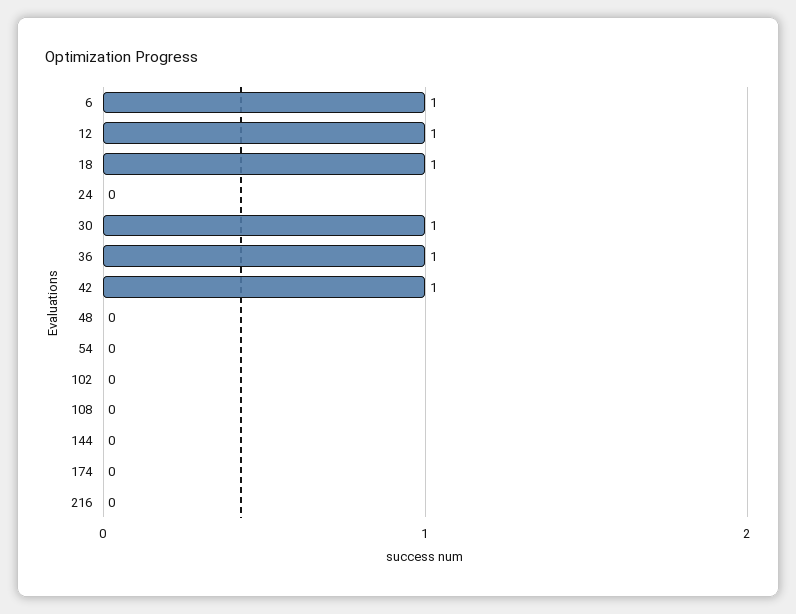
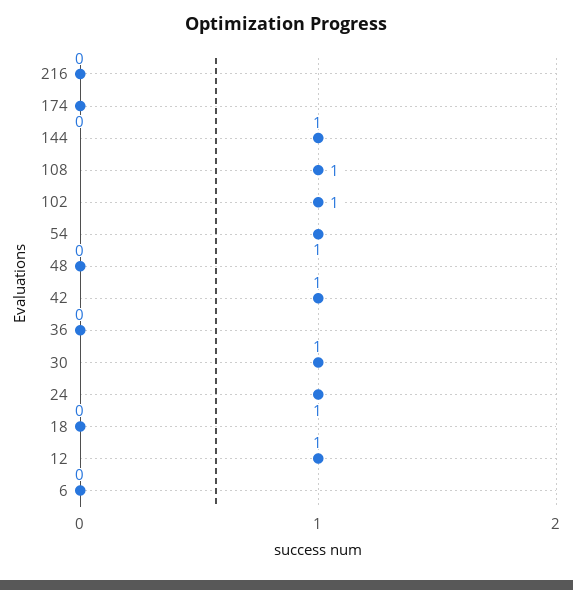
  {
-   "6": 1,
+   "6": 0,
    "12": 1,
-   "18": 1,
+   "18": 0,
-   "24": 0,
+   "24": 1,
    "30": 1,
-   "36": 1,
+   "36": 0,
    "42": 1,
    "48": 0,
-   "54": 0,
+   "54": 1,
-   "102": 0,
+   "102": 1,
-   "108": 0,
+   "108": 1,
-   "144": 0,
+   "144": 1,
    "174": 0,
    "216": 0
  }

